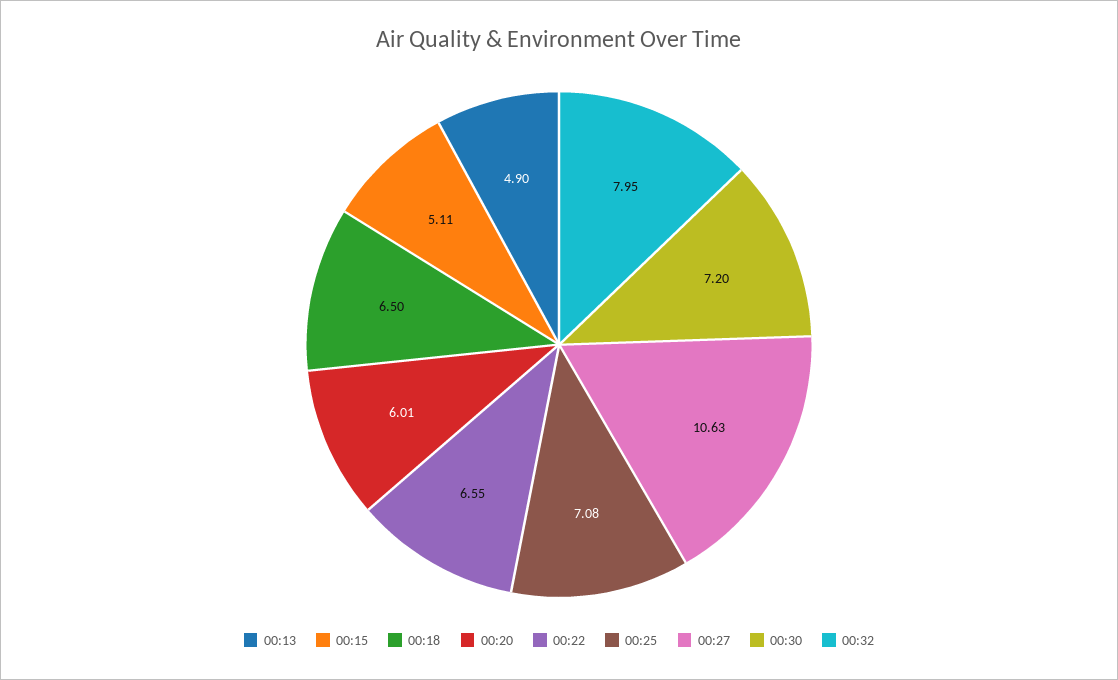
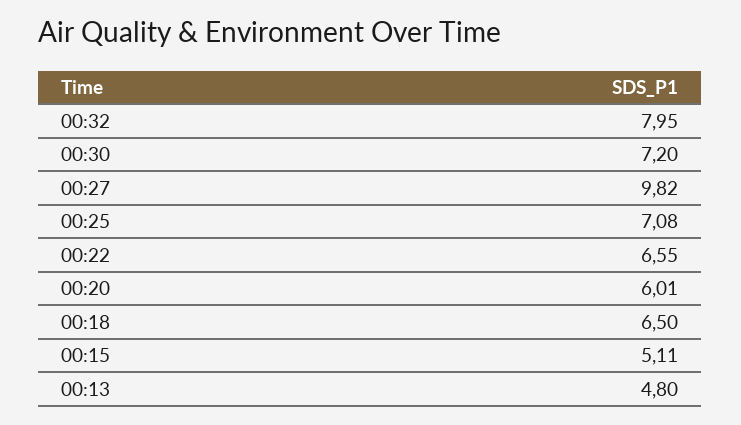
  {
-   "00:13": 4.9,
+   "00:13": 4.8,
    "00:15": 5.11,
    "00:18": 6.5,
    "00:20": 6.01,
    "00:22": 6.55,
    "00:25": 7.08,
-   "00:27": 10.63,
+   "00:27": 9.82,
    "00:30": 7.2,
    "00:32": 7.95
  }

